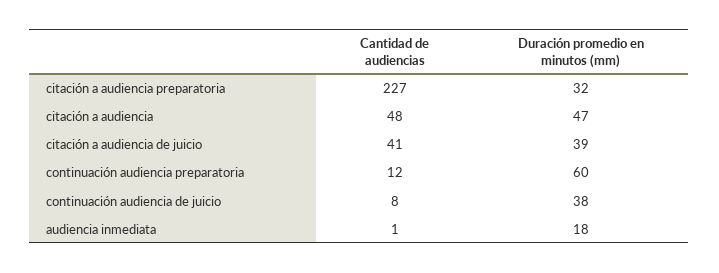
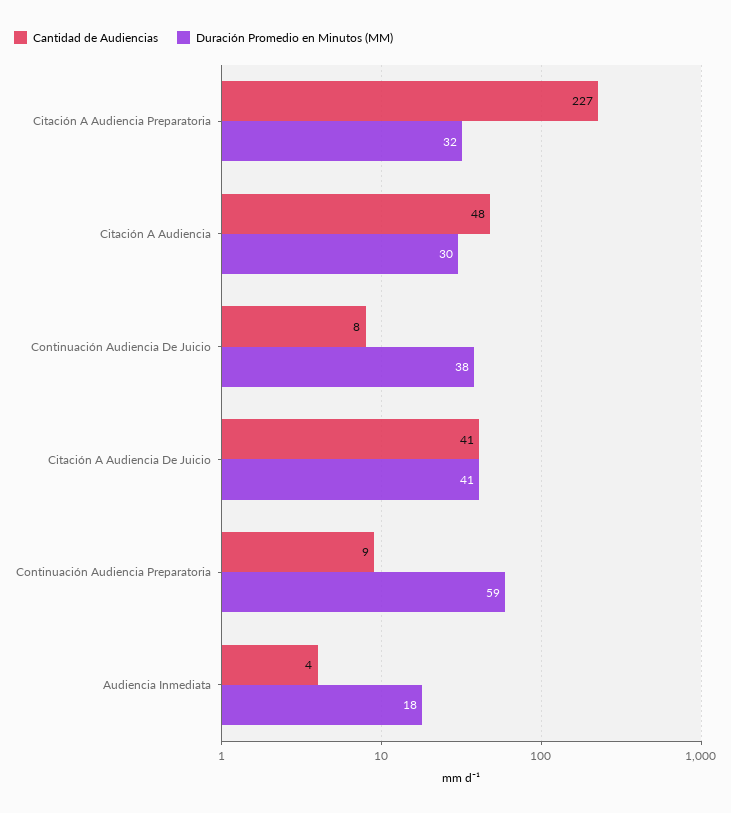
  {
    "Cantidad de audiencias": {
      "citación a audiencia preparatoria": 227,
      "citación a audiencia": 48,
      "citación a audiencia de juicio": 41,
-     "continuación audiencia preparatoria": 12,
+     "continuación audiencia preparatoria": 9,
      "continuación audiencia de juicio": 8,
-     "audiencia inmediata": 1
+     "audiencia inmediata": 4
    },
    "Duración promedio en minutos (mm)": {
      "citación a audiencia preparatoria": 32,
-     "citación a audiencia": 47,
+     "citación a audiencia": 30,
-     "citación a audiencia de juicio": 39,
+     "citación a audiencia de juicio": 41,
-     "continuación audiencia preparatoria": 60,
+     "continuación audiencia preparatoria": 59,
      "continuación audiencia de juicio": 38,
      "audiencia inmediata": 18
    }
  }

